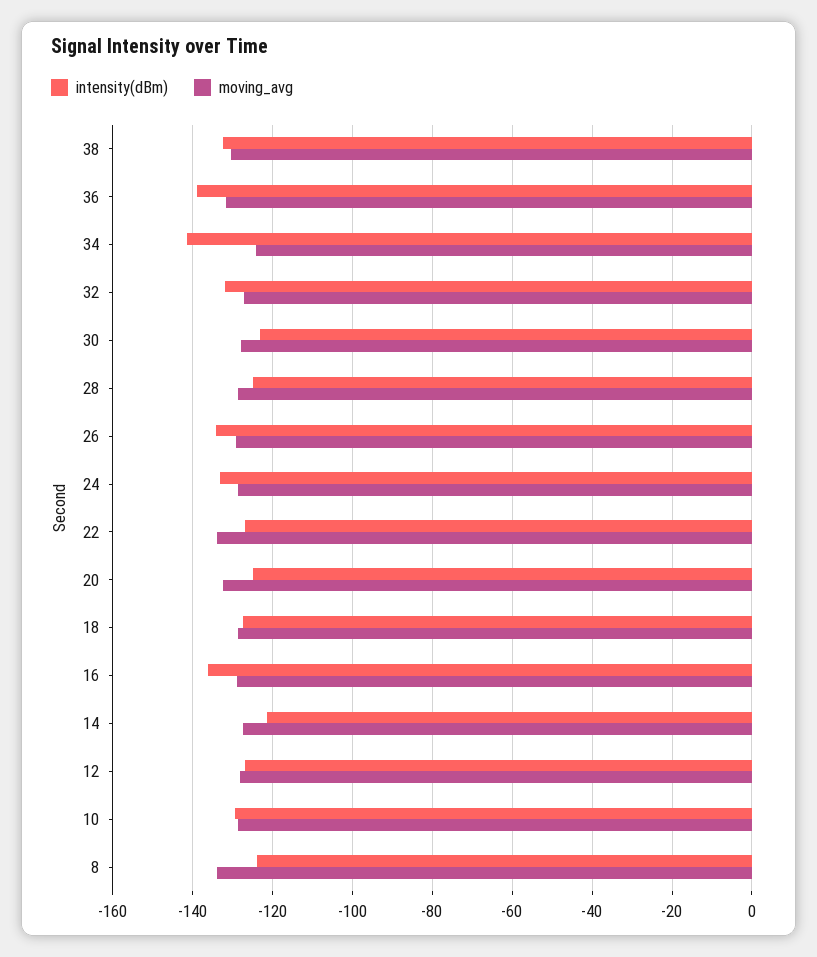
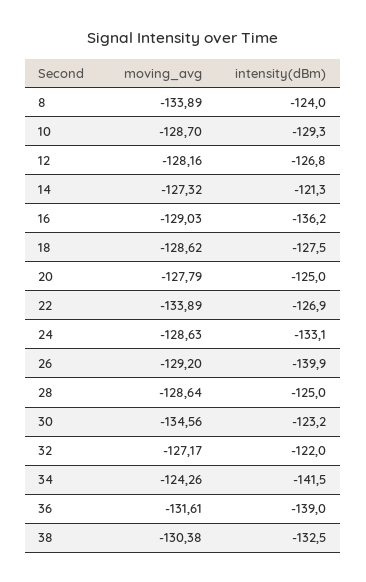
  {
    "intensity(dBm)": {
      "38": -132.5,
      "36": -139,
      "34": -141.5,
-     "32": -132,
+     "32": -122,
      "30": -123.2,
      "28": -125,
-     "26": -134,
+     "26": -139.9,
      "24": -133.1,
      "22": -126.9,
      "20": -125,
      "18": -127.5,
      "16": -136.2,
      "14": -121.3,
      "12": -126.8,
      "10": -129.3,
      "8": -124
    },
    "moving_avg": {
      "38": -130.38,
      "36": -131.61,
      "34": -124.26,
      "32": -127.17,
-     "30": -128,
+     "30": -134.56,
      "28": -128.64,
      "26": -129.2,
      "24": -128.63,
      "22": -133.89,
-     "20": -132,
+     "20": -127.79,
      "18": -128.62,
      "16": -129.03,
      "14": -127.32,
      "12": -128.16,
      "10": -128.7,
      "8": -133.89
    }
  }

